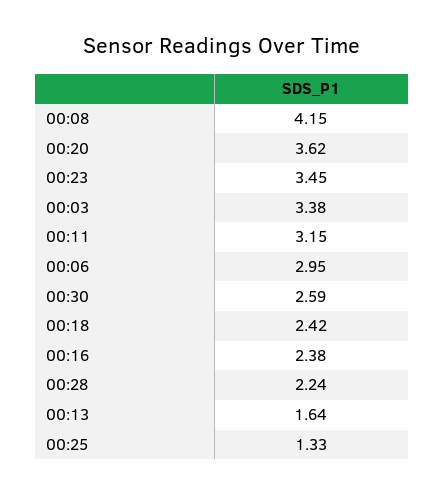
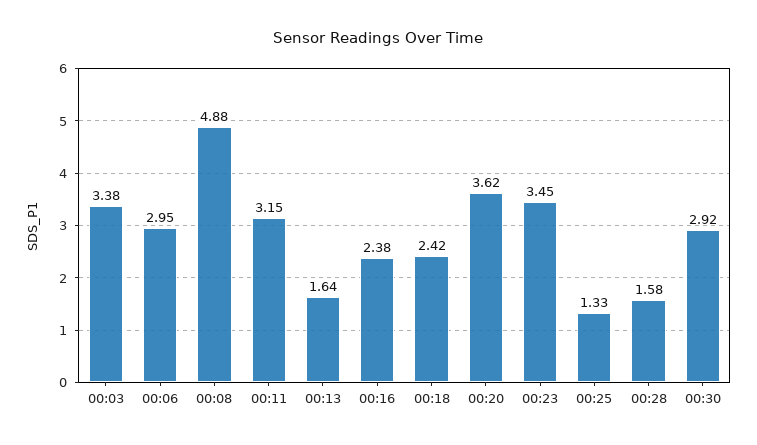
  {
-   "00:08": 4.15,
+   "00:08": 4.88,
    "00:20": 3.62,
    "00:23": 3.45,
    "00:03": 3.38,
    "00:11": 3.15,
    "00:06": 2.95,
-   "00:30": 2.59,
+   "00:30": 2.92,
    "00:18": 2.42,
    "00:16": 2.38,
-   "00:28": 2.24,
+   "00:28": 1.58,
    "00:13": 1.64,
    "00:25": 1.33
  }

